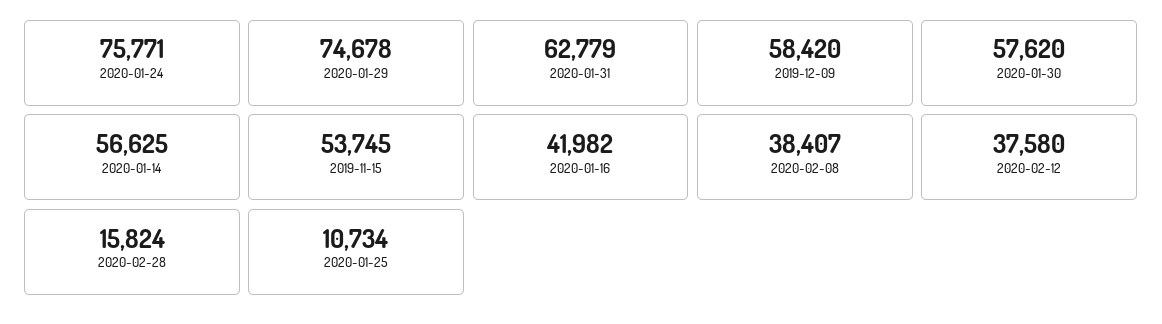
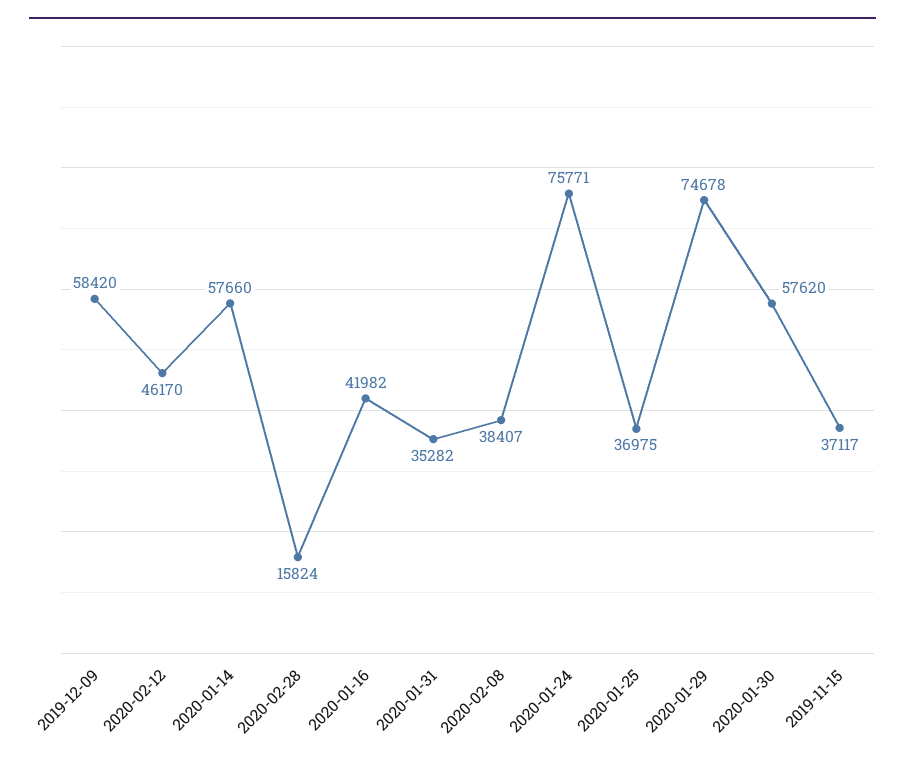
  {
    "2020-01-24": 75771,
    "2020-01-29": 74678,
-   "2020-01-31": 62779,
+   "2020-01-31": 35282,
    "2019-12-09": 58420,
    "2020-01-30": 57620,
-   "2020-01-14": 56625,
+   "2020-01-14": 57660,
-   "2019-11-15": 53745,
+   "2019-11-15": 37117,
    "2020-01-16": 41982,
    "2020-02-08": 38407,
-   "2020-02-12": 37580,
+   "2020-02-12": 46170,
    "2020-02-28": 15824,
-   "2020-01-25": 10734
+   "2020-01-25": 36975
  }

